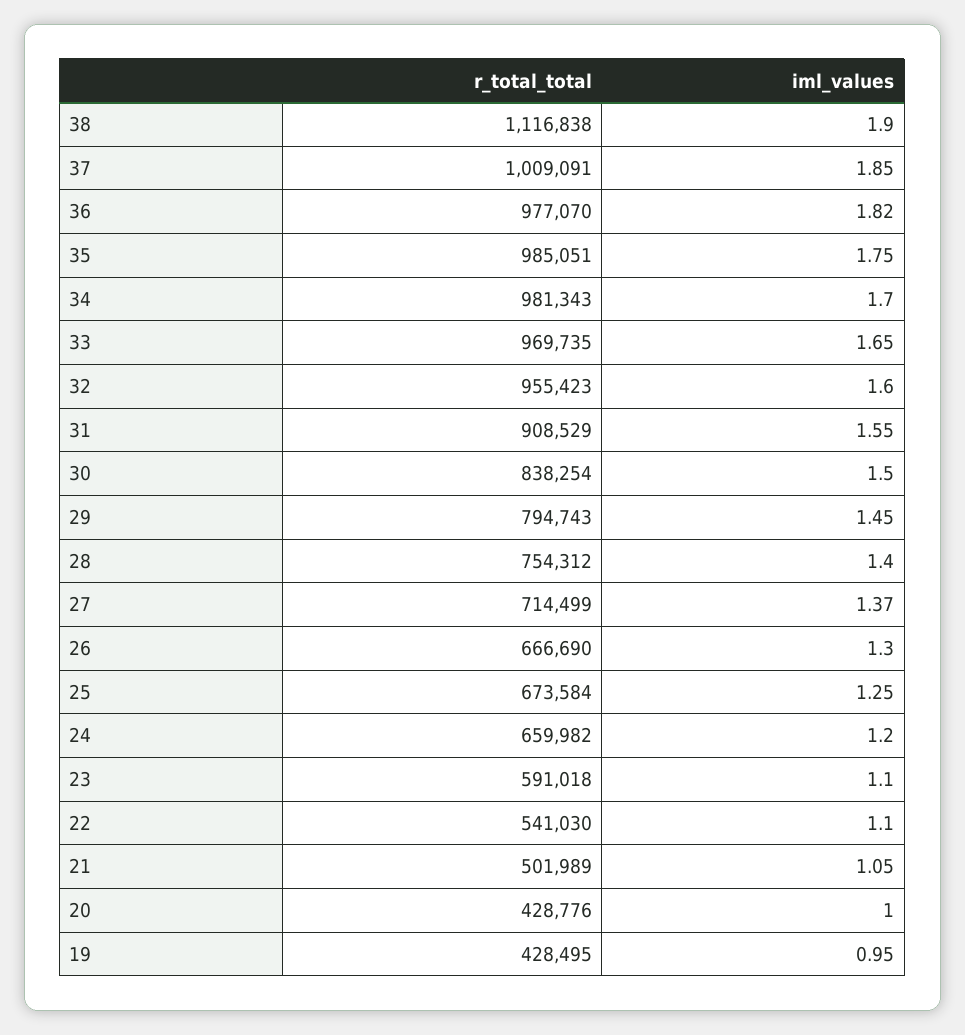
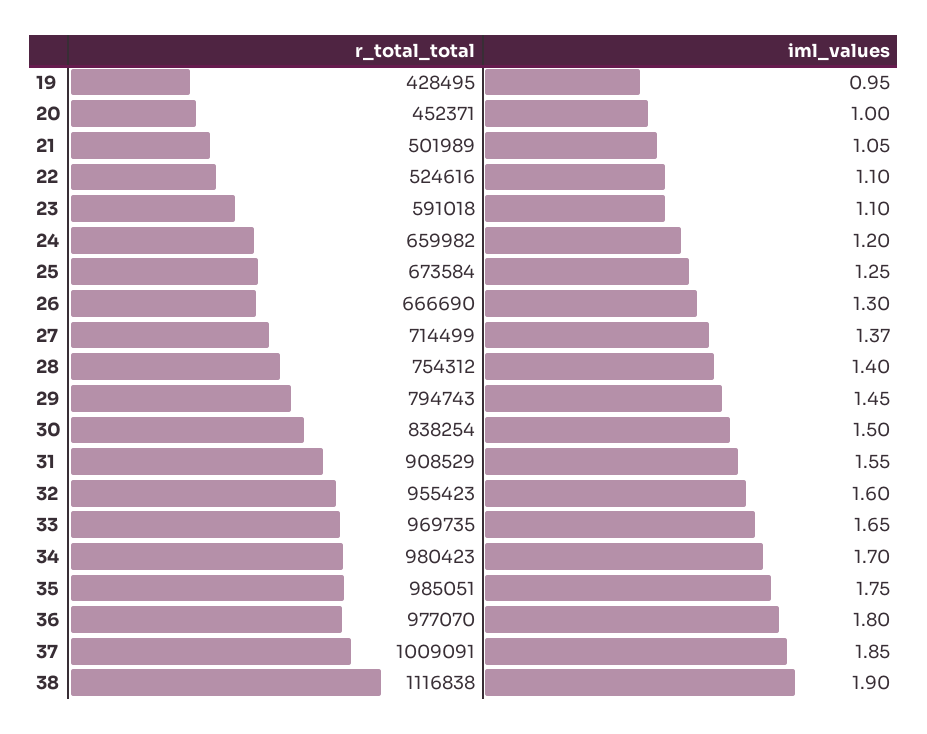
  {
    "r_total_total": {
      "38": 1116838,
      "37": 1009091,
      "36": 977070,
      "35": 985051,
-     "34": 981343,
+     "34": 980423,
      "33": 969735,
      "32": 955423,
      "31": 908529,
      "30": 838254,
      "29": 794743,
      "28": 754312,
      "27": 714499,
      "26": 666690,
      "25": 673584,
      "24": 659982,
      "23": 591018,
-     "22": 541030,
+     "22": 524616,
      "21": 501989,
-     "20": 428776,
+     "20": 452371,
      "19": 428495
    },
    "iml_values": {
      "38": 1.9,
      "37": 1.85,
-     "36": 1.82,
+     "36": 1.8,
      "35": 1.75,
      "34": 1.7,
      "33": 1.65,
      "32": 1.6,
      "31": 1.55,
      "30": 1.5,
      "29": 1.45,
      "28": 1.4,
      "27": 1.37,
      "26": 1.3,
      "25": 1.25,
      "24": 1.2,
      "23": 1.1,
      "22": 1.1,
      "21": 1.05,
      "20": 1,
      "19": 0.95
    }
  }

